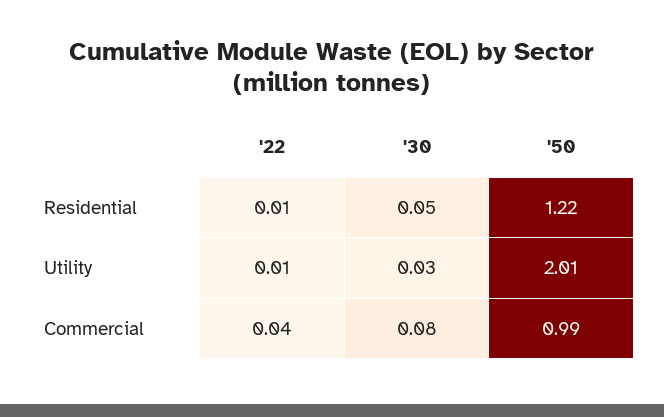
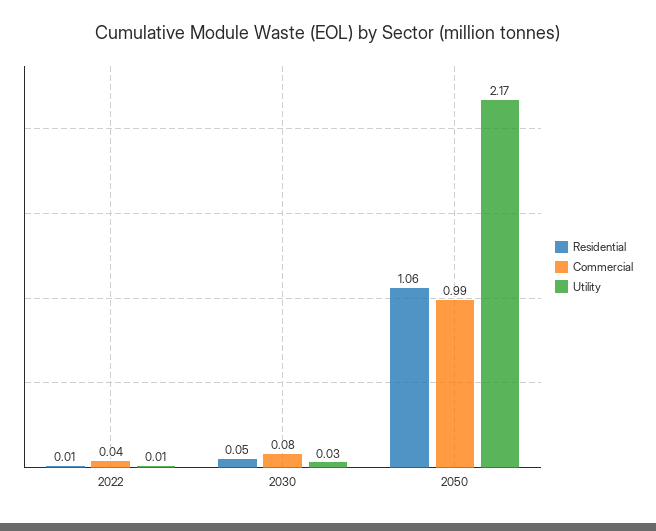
  {
    "Residential": {
      "'22": 0.01,
      "'30": 0.05,
-     "'50": 1.22
+     "'50": 1.06
    },
    "Utility": {
      "'22": 0.01,
      "'30": 0.03,
-     "'50": 2.01
+     "'50": 2.17
    },
    "Commercial": {
      "'22": 0.04,
      "'30": 0.08,
      "'50": 0.99
    }
  }

